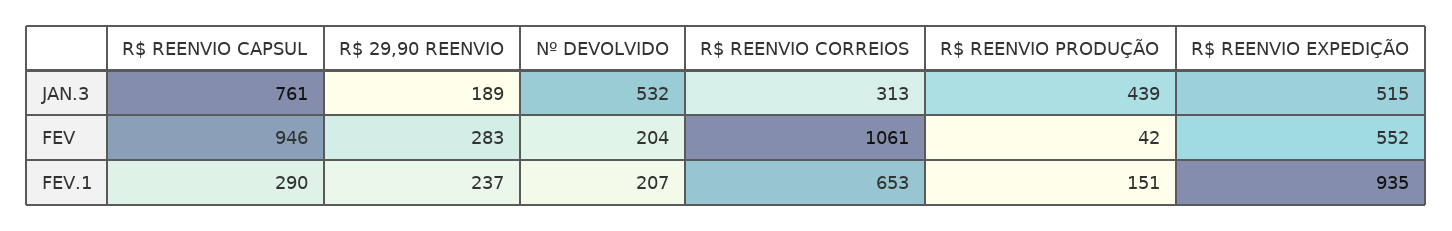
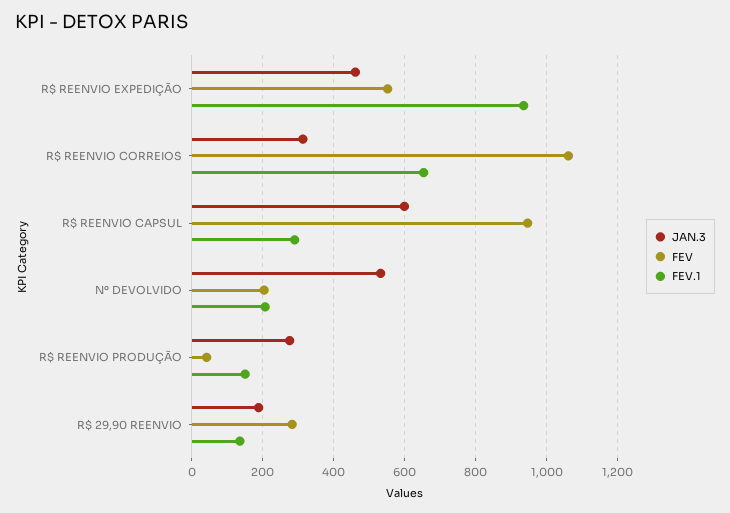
  {
    "JAN.3": {
-     "R$ REENVIO CAPSUL": 761,
+     "R$ REENVIO CAPSUL": 600,
      "R$ 29,90 REENVIO": 189,
      "Nº DEVOLVIDO": 532,
      "R$ REENVIO CORREIOS": 313,
-     "R$ REENVIO PRODUÇÃO": 439,
+     "R$ REENVIO PRODUÇÃO": 280,
-     "R$ REENVIO EXPEDIÇÃO": 515
+     "R$ REENVIO EXPEDIÇÃO": 460
    },
    "FEV": {
      "R$ REENVIO CAPSUL": 946,
      "R$ 29,90 REENVIO": 283,
      "Nº DEVOLVIDO": 204,
      "R$ REENVIO CORREIOS": 1061,
      "R$ REENVIO PRODUÇÃO": 42,
      "R$ REENVIO EXPEDIÇÃO": 552
    },
    "FEV.1": {
      "R$ REENVIO CAPSUL": 290,
-     "R$ 29,90 REENVIO": 237,
+     "R$ 29,90 REENVIO": 140,
      "Nº DEVOLVIDO": 207,
      "R$ REENVIO CORREIOS": 653,
      "R$ REENVIO PRODUÇÃO": 151,
      "R$ REENVIO EXPEDIÇÃO": 935
    }
  }

